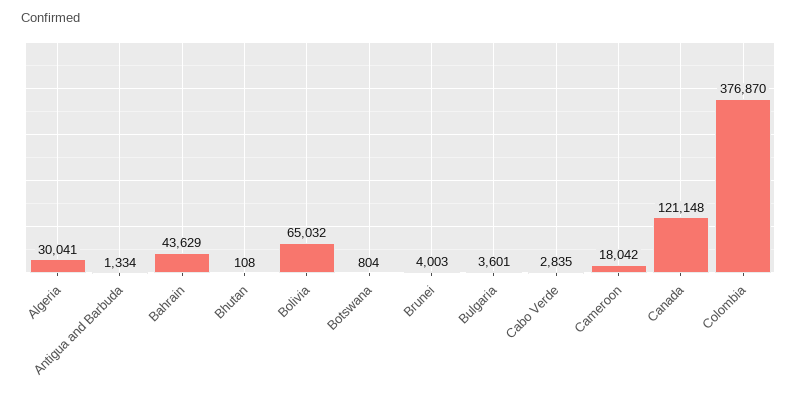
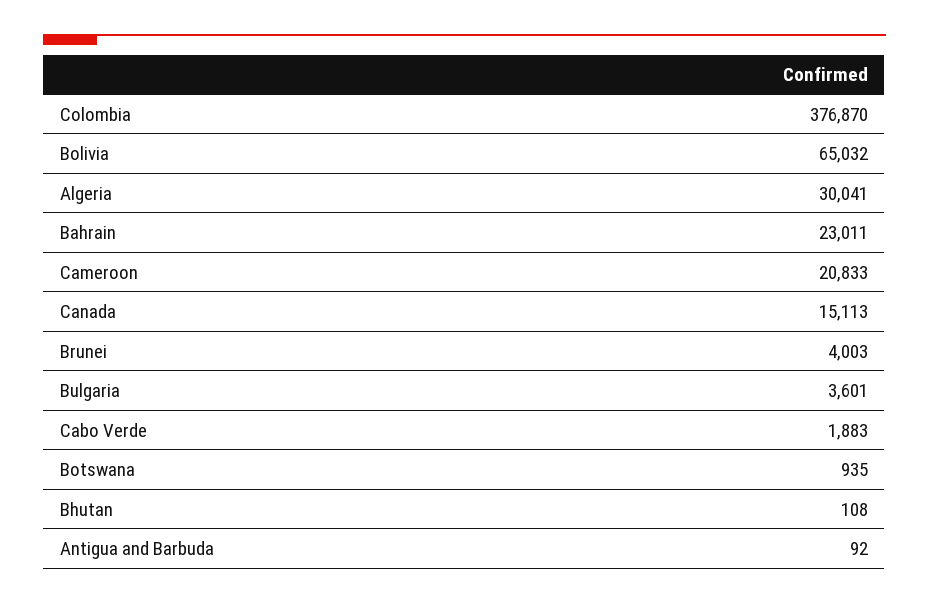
  {
    "Algeria": 30041,
-   "Antigua and Barbuda": 1334,
+   "Antigua and Barbuda": 92,
-   "Bahrain": 43629,
+   "Bahrain": 23011,
    "Bhutan": 108,
    "Bolivia": 65032,
-   "Botswana": 804,
+   "Botswana": 935,
    "Brunei": 4003,
    "Bulgaria": 3601,
-   "Cabo Verde": 2835,
+   "Cabo Verde": 1883,
-   "Cameroon": 18042,
+   "Cameroon": 20833,
-   "Canada": 121148,
+   "Canada": 15113,
    "Colombia": 376870
  }

